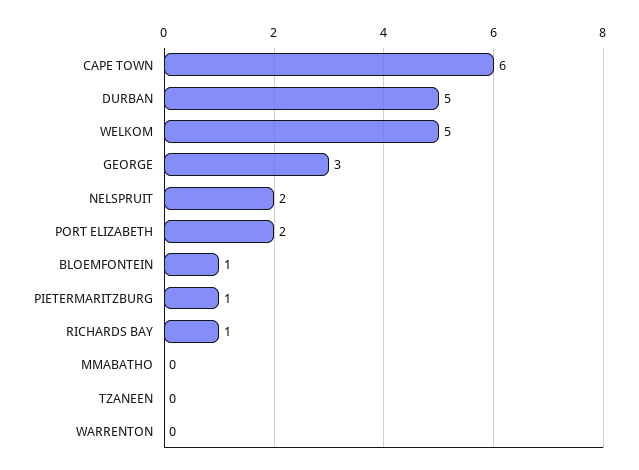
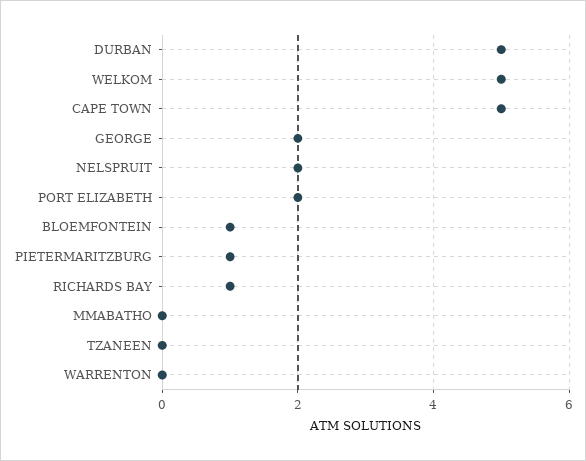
  {
-   "CAPE TOWN": 6,
+   "CAPE TOWN": 5,
    "DURBAN": 5,
    "WELKOM": 5,
-   "GEORGE": 3,
+   "GEORGE": 2,
    "NELSPRUIT": 2,
    "PORT ELIZABETH": 2,
    "BLOEMFONTEIN": 1,
    "PIETERMARITZBURG": 1,
    "RICHARDS BAY": 1,
    "MMABATHO": 0,
    "TZANEEN": 0,
    "WARRENTON": 0
  }

